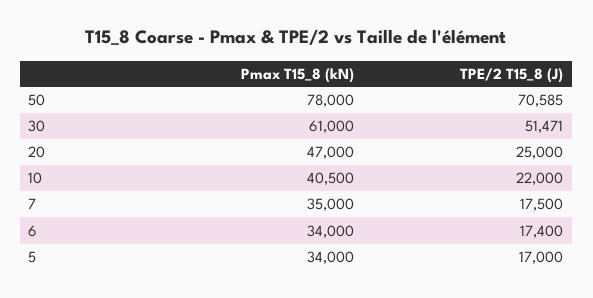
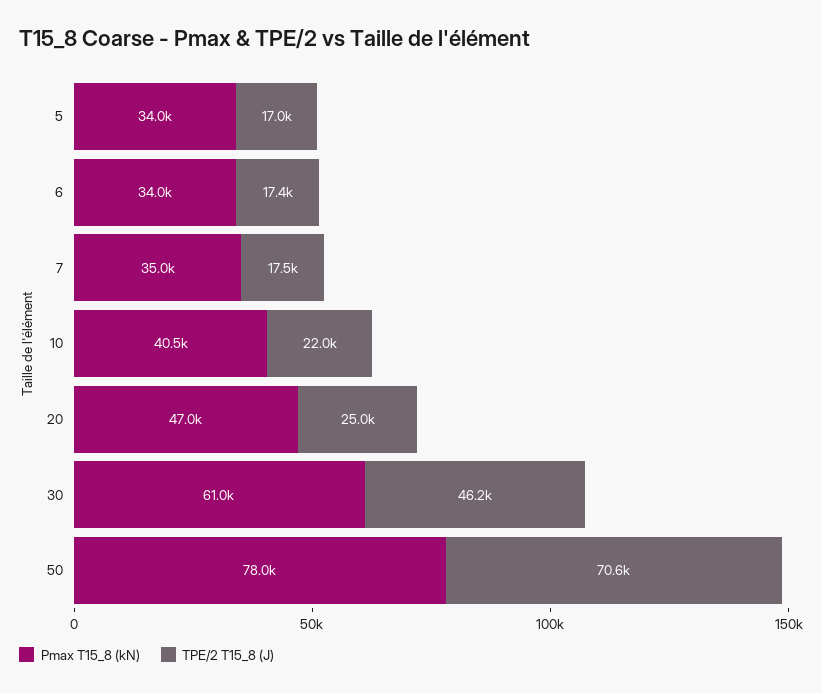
  {
    "Pmax T15_8 (kN)": {
      "50": 78000,
      "30": 61000,
      "20": 47000,
      "10": 40500,
      "7": 35000,
      "6": 34000,
      "5": 34000
    },
    "TPE/2 T15_8 (J)": {
      "50": 70585,
-     "30": 51471,
+     "30": 46200,
      "20": 25000,
      "10": 22000,
      "7": 17500,
      "6": 17400,
      "5": 17000
    }
  }

